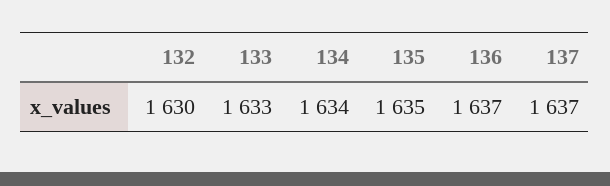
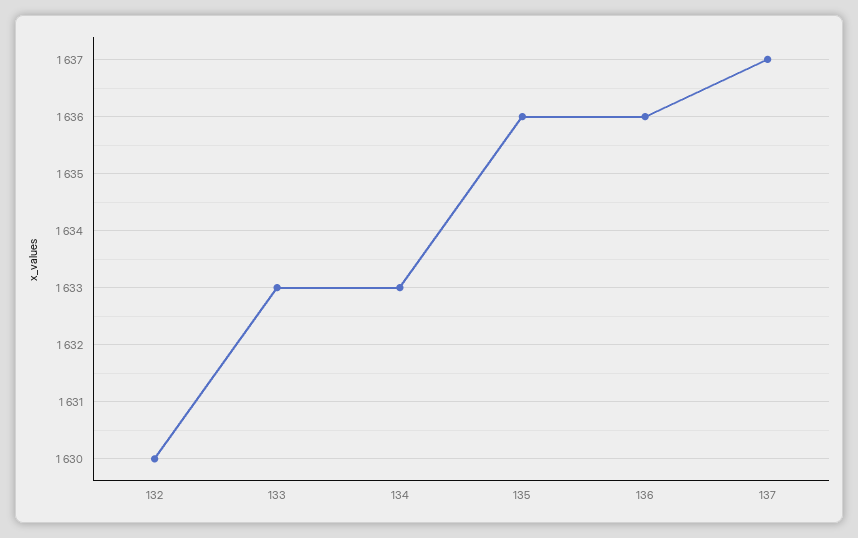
  {
    "132": 1630,
    "133": 1633,
-   "134": 1634,
+   "134": 1633,
-   "135": 1635,
+   "135": 1636,
-   "136": 1637,
+   "136": 1636,
    "137": 1637
  }

